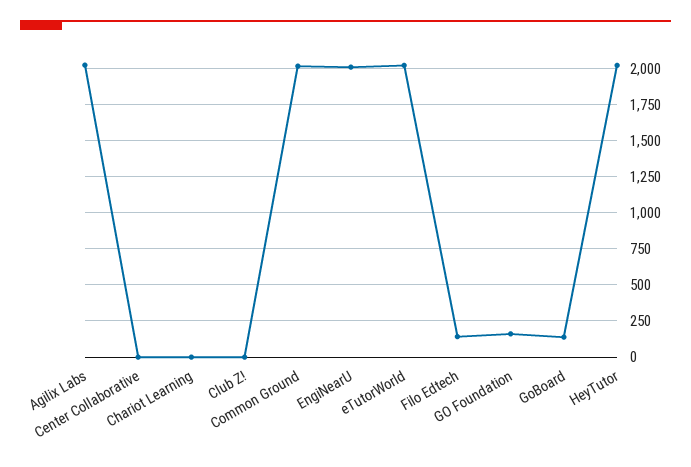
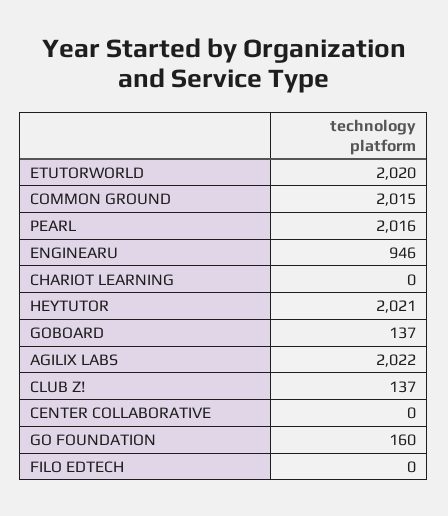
  {
    "Agilix Labs": 2022,
    "Center Collaborative": 0,
    "Chariot Learning": 0,
-   "Club Z!": 0,
+   "Club Z!": 137,
    "Common Ground": 2015,
-   "EngiNearU": 2000,
+   "EngiNearU": 946,
    "eTutorWorld": 2020,
-   "Filo Edtech": 150,
+   "Filo Edtech": 0,
    "GO Foundation": 160,
    "GoBoard": 137,
-   "HeyTutor": 2021
+   "HeyTutor": 2021,
+   "PEARL": 2016
  }

